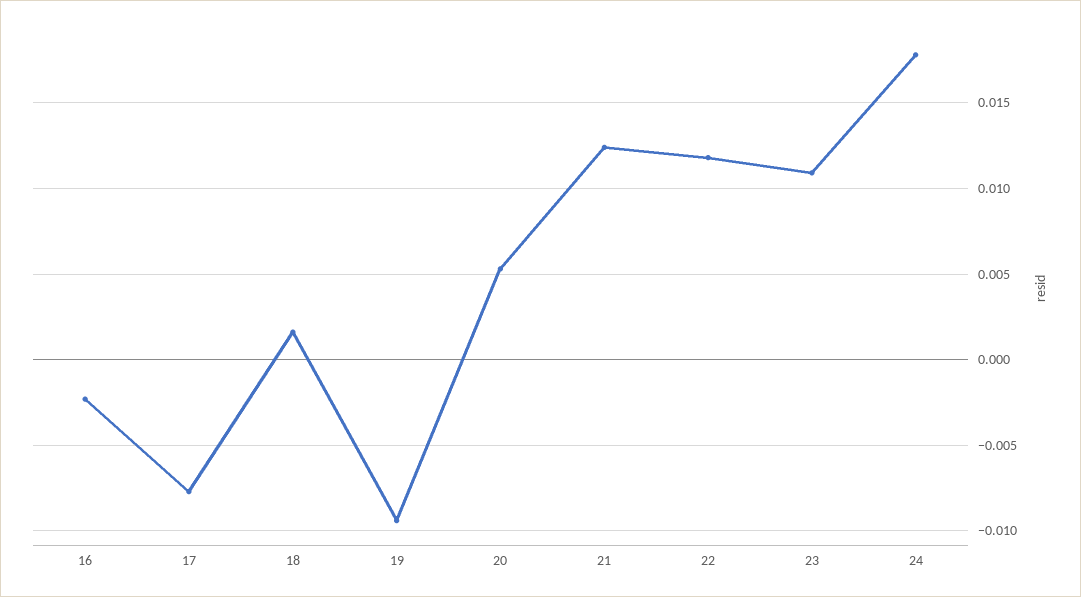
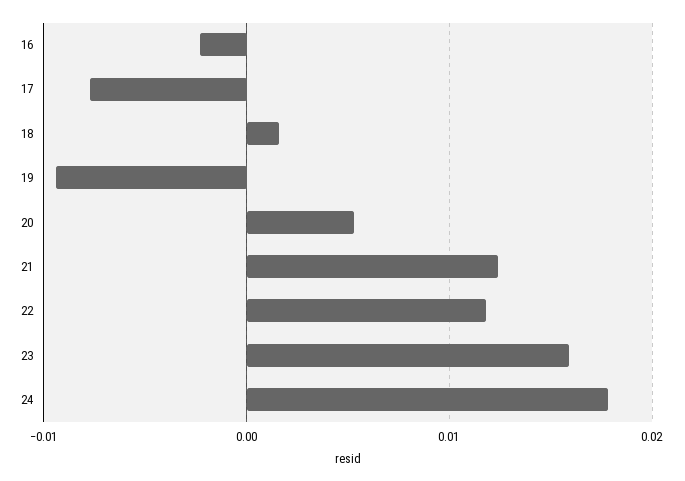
  {
    "16": -0.0025,
    "17": -0.0075,
    "18": 0.0015,
    "19": -0.0095,
    "20": 0.0055,
    "21": 0.0125,
    "22": 0.012,
-   "23": 0.011,
+   "23": 0.016,
    "24": 0.018
  }

